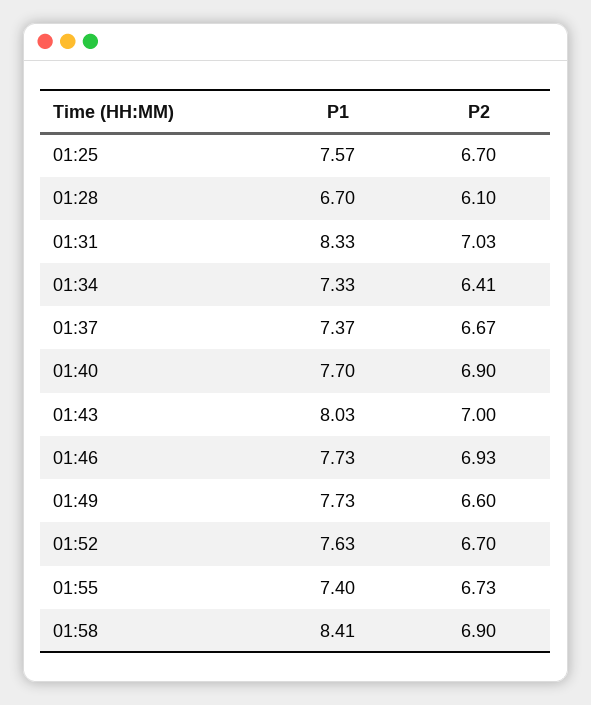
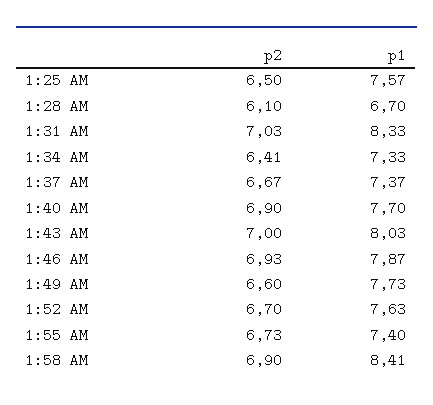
  {
    "P1": {
      "01:25": 7.57,
      "01:28": 6.7,
      "01:31": 8.33,
      "01:34": 7.33,
      "01:37": 7.37,
      "01:40": 7.7,
      "01:43": 8.03,
-     "01:46": 7.73,
+     "01:46": 7.87,
      "01:49": 7.73,
      "01:52": 7.63,
      "01:55": 7.4,
      "01:58": 8.41
    },
    "P2": {
-     "01:25": 6.7,
+     "01:25": 6.5,
      "01:28": 6.1,
      "01:31": 7.03,
      "01:34": 6.41,
      "01:37": 6.67,
      "01:40": 6.9,
      "01:43": 7,
      "01:46": 6.93,
      "01:49": 6.6,
      "01:52": 6.7,
      "01:55": 6.73,
      "01:58": 6.9
    }
  }

